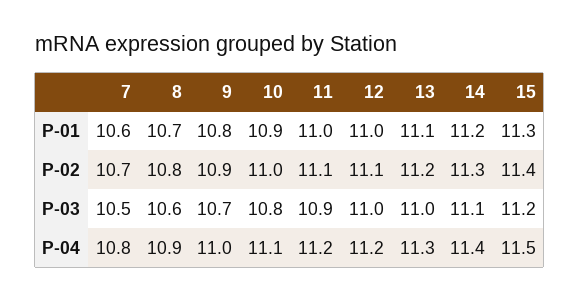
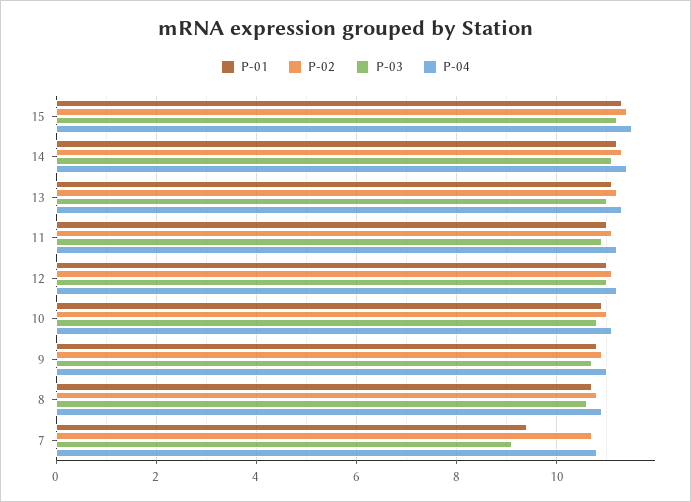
  {
    "P-01": {
-     "7": 10.6,
+     "7": 9.5,
      "8": 10.7,
      "9": 10.8,
      "10": 10.9,
      "11": 11,
      "12": 11,
      "13": 11.1,
      "14": 11.2,
      "15": 11.3
    },
    "P-02": {
      "7": 10.7,
      "8": 10.8,
      "9": 10.9,
      "10": 11,
      "11": 11.1,
      "12": 11.1,
      "13": 11.2,
      "14": 11.3,
      "15": 11.4
    },
    "P-03": {
-     "7": 10.5,
+     "7": 9,
      "8": 10.6,
      "9": 10.7,
      "10": 10.8,
      "11": 10.9,
      "12": 11,
      "13": 11,
      "14": 11.1,
      "15": 11.2
    },
    "P-04": {
      "7": 10.8,
      "8": 10.9,
      "9": 11,
      "10": 11.1,
      "11": 11.2,
      "12": 11.2,
      "13": 11.3,
      "14": 11.4,
      "15": 11.5
    }
  }

